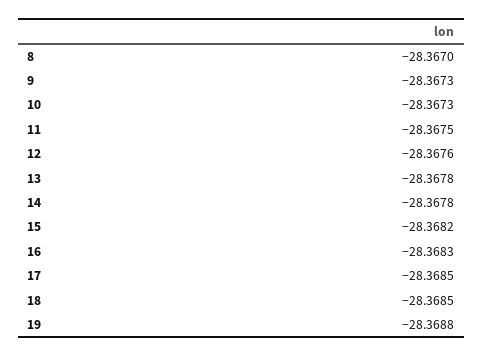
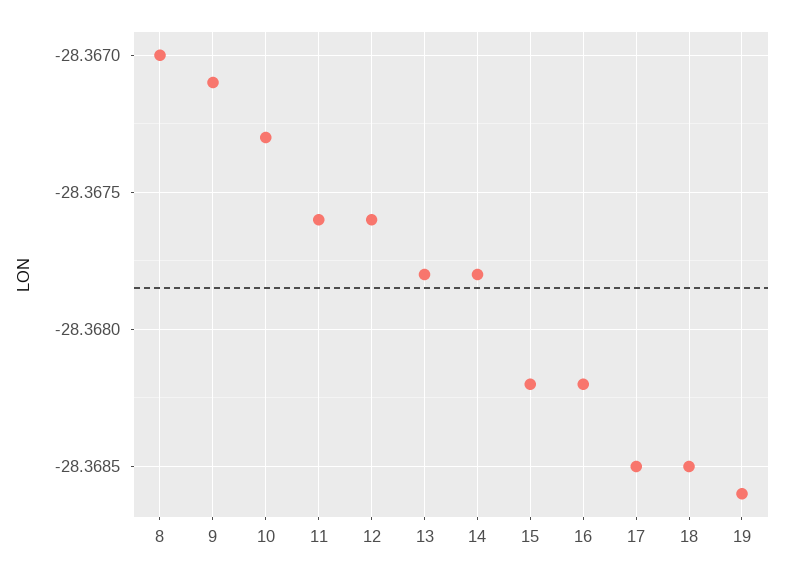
  {
    "8": -28.367,
-   "9": -28.3673,
+   "9": -28.3671,
    "10": -28.3673,
-   "11": -28.3675,
+   "11": -28.3676,
    "12": -28.3676,
    "13": -28.3678,
    "14": -28.3678,
    "15": -28.3682,
-   "16": -28.3683,
+   "16": -28.3682,
    "17": -28.3685,
    "18": -28.3685,
-   "19": -28.3688
+   "19": -28.3686
  }

